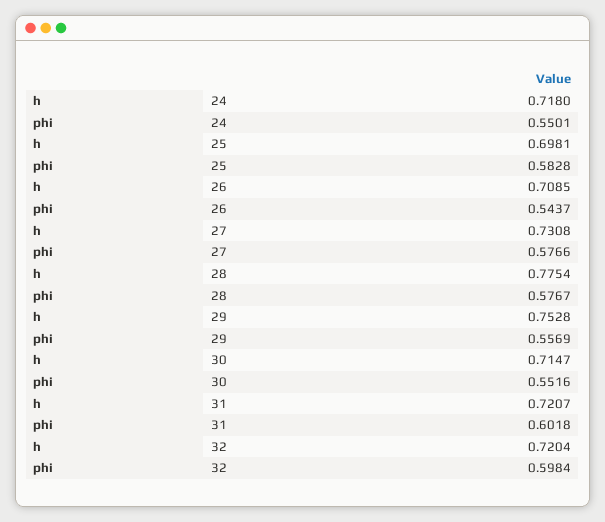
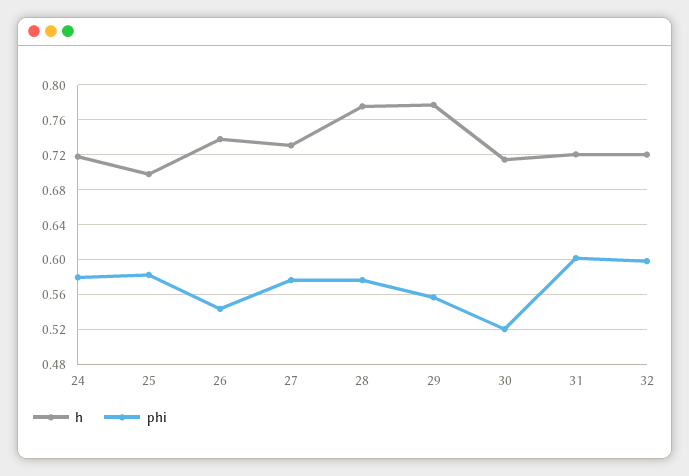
  {
    "h": {
      "24": 0.718,
      "25": 0.6981,
-     "26": 0.7085,
+     "26": 0.74,
      "27": 0.7308,
      "28": 0.7754,
-     "29": 0.7528,
+     "29": 0.78,
      "30": 0.7147,
      "31": 0.7207,
      "32": 0.7204
    },
    "phi": {
-     "24": 0.5501,
+     "24": 0.58,
      "25": 0.5828,
      "26": 0.5437,
      "27": 0.5766,
      "28": 0.5767,
      "29": 0.5569,
-     "30": 0.5516,
+     "30": 0.52,
      "31": 0.6018,
      "32": 0.5984
    }
  }

